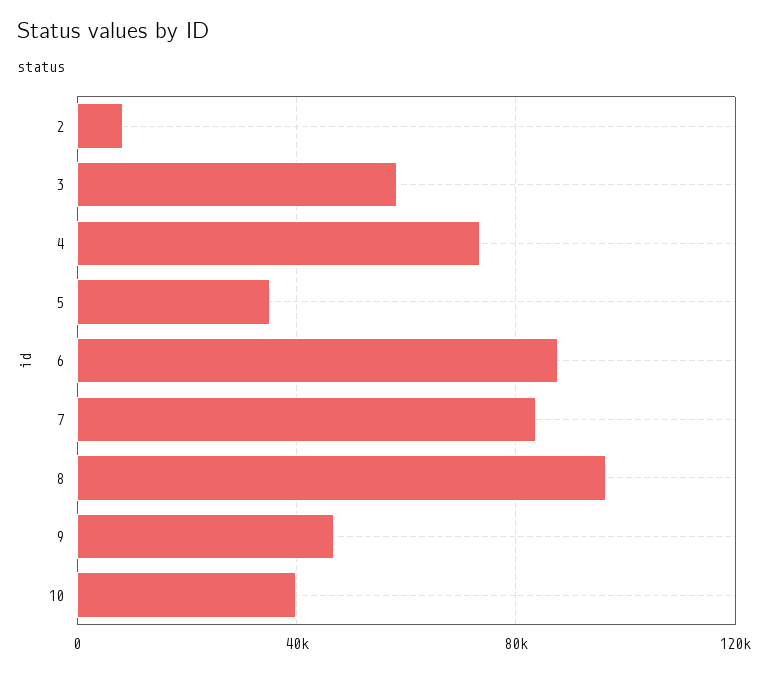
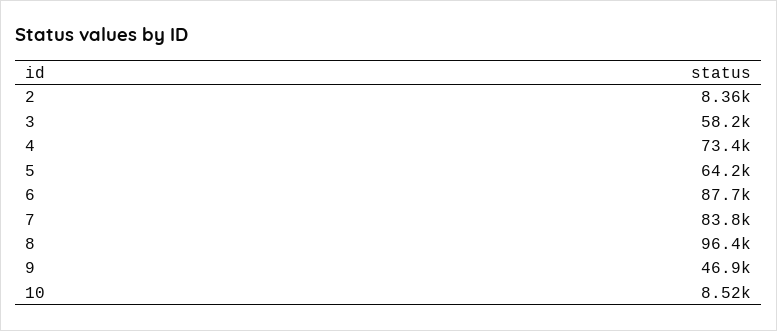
  {
    "2": 8360,
    "3": 58200,
    "4": 73400,
-   "5": 35000,
+   "5": 64200,
    "6": 87700,
    "7": 83800,
    "8": 96400,
    "9": 46900,
-   "10": 40000
+   "10": 8520
  }

